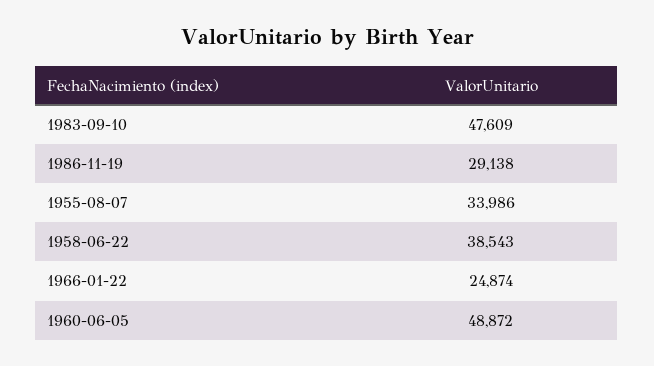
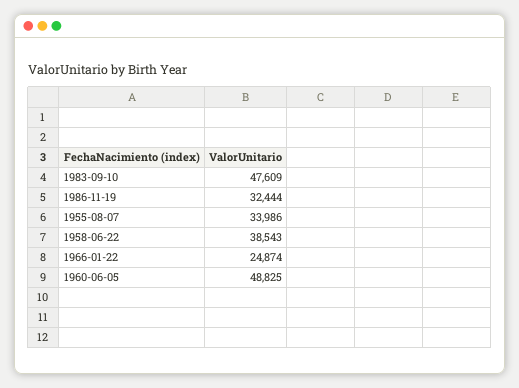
  {
    "1983-09-10": 47609,
-   "1986-11-19": 29138,
+   "1986-11-19": 32444,
    "1955-08-07": 33986,
    "1958-06-22": 38543,
    "1966-01-22": 24874,
-   "1960-06-05": 48872
+   "1960-06-05": 48825
  }

